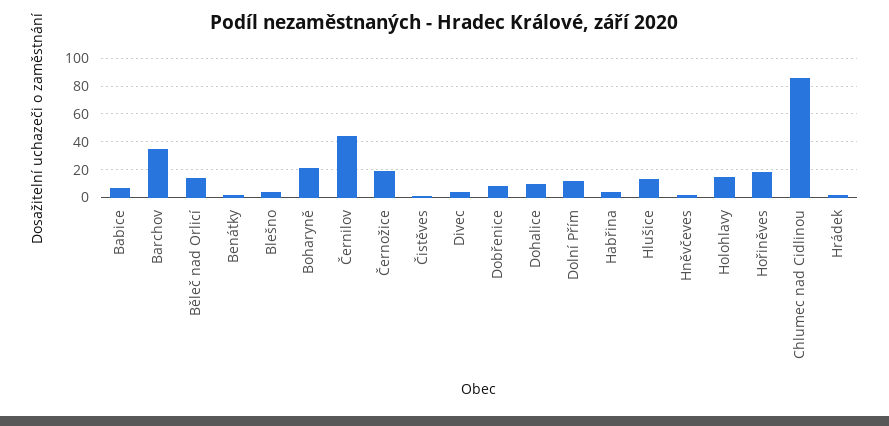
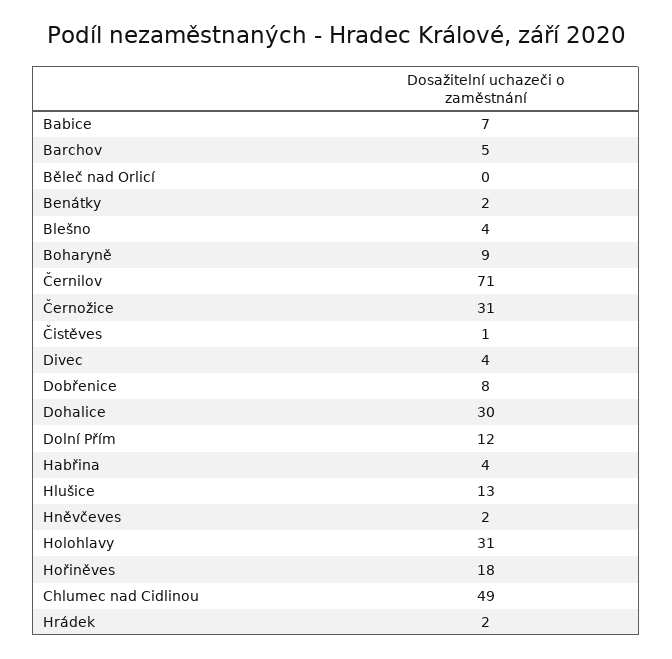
  {
    "Babice": 7,
-   "Barchov": 35,
+   "Barchov": 5,
-   "Běleč nad Orlicí": 15,
+   "Běleč nad Orlicí": 0,
    "Benátky": 2,
    "Blešno": 4,
-   "Boharyně": 20,
+   "Boharyně": 9,
-   "Černilov": 45,
+   "Černilov": 71,
-   "Černožice": 20,
+   "Černožice": 31,
    "Čistěves": 1,
    "Divec": 4,
    "Dobřenice": 8,
-   "Dohalice": 10,
+   "Dohalice": 30,
    "Dolní Přím": 12,
    "Habřina": 4,
    "Hlušice": 13,
    "Hněvčeves": 2,
-   "Holohlavy": 15,
+   "Holohlavy": 31,
    "Hořiněves": 18,
-   "Chlumec nad Cidlinou": 85,
+   "Chlumec nad Cidlinou": 49,
    "Hrádek": 2
  }

